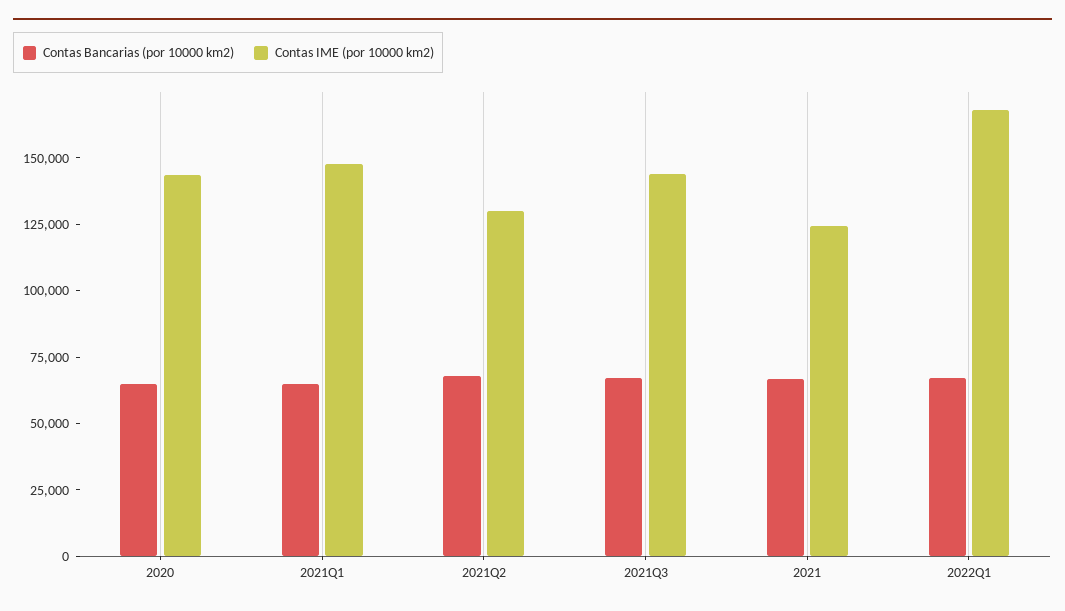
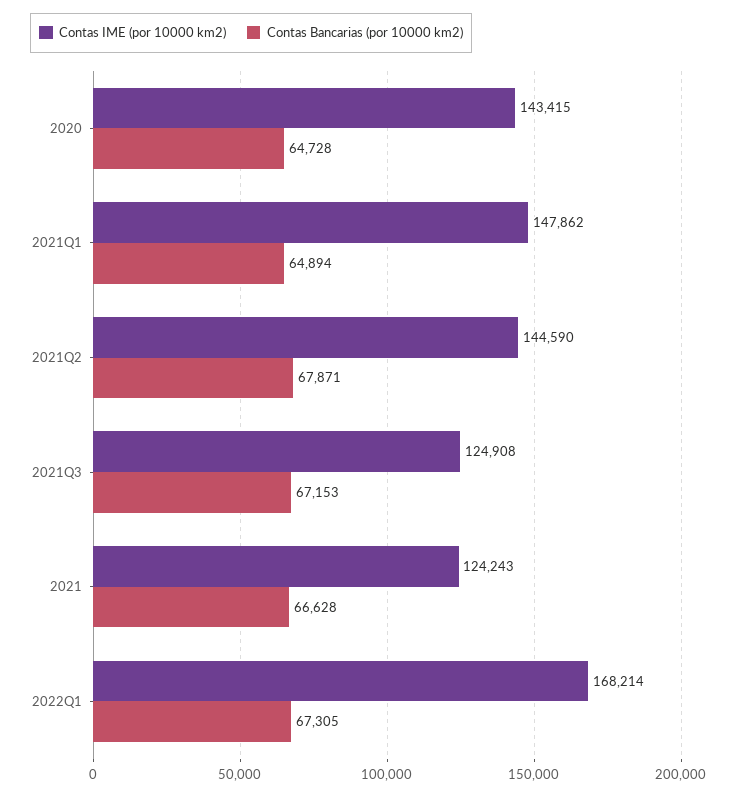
  {
    "Contas Bancarias (por 10000 km2)": {
      "2020": 64728,
      "2021Q1": 64894,
      "2021Q2": 67871,
      "2021Q3": 67153,
      "2021": 66628,
      "2022Q1": 67305
    },
    "Contas IME (por 10000 km2)": {
      "2020": 143415,
      "2021Q1": 147862,
-     "2021Q2": 130000,
+     "2021Q2": 144590,
-     "2021Q3": 145000,
+     "2021Q3": 124908,
      "2021": 124243,
      "2022Q1": 168214
    }
  }

